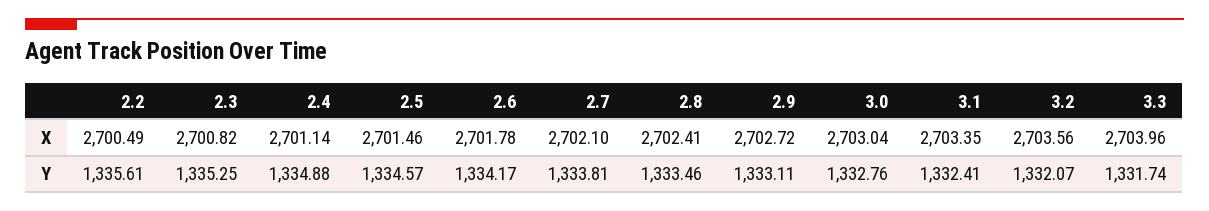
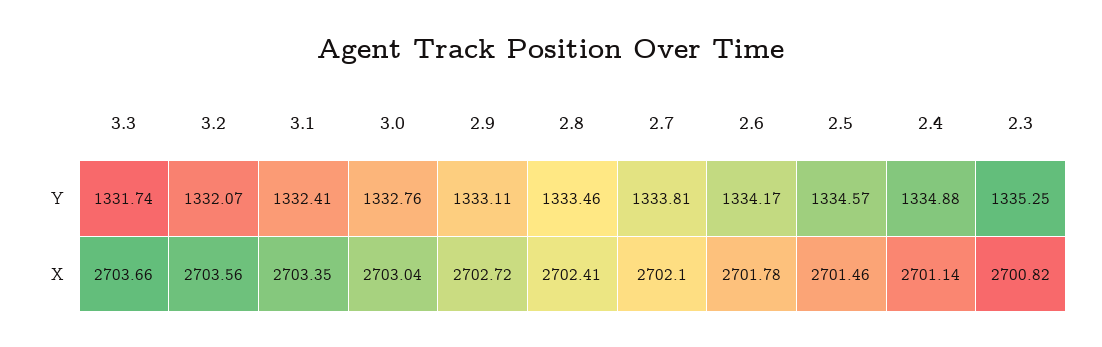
  {
-   "2.2": {
-     "X": 2700.49,
-     "Y": 1335.61
-   },
    "2.3": {
      "X": 2700.82,
      "Y": 1335.25
    },
    "2.4": {
      "X": 2701.14,
      "Y": 1334.88
    },
    "2.5": {
      "X": 2701.46,
      "Y": 1334.57
    },
    "2.6": {
      "X": 2701.78,
      "Y": 1334.17
    },
    "2.7": {
      "X": 2702.1,
      "Y": 1333.81
    },
    "2.8": {
      "X": 2702.41,
      "Y": 1333.46
    },
    "2.9": {
      "X": 2702.72,
      "Y": 1333.11
    },
    "3.0": {
      "X": 2703.04,
      "Y": 1332.76
    },
    "3.1": {
      "X": 2703.35,
      "Y": 1332.41
    },
    "3.2": {
      "X": 2703.56,
      "Y": 1332.07
    },
    "3.3": {
-     "X": 2703.96,
+     "X": 2703.66,
      "Y": 1331.74
    }
  }

